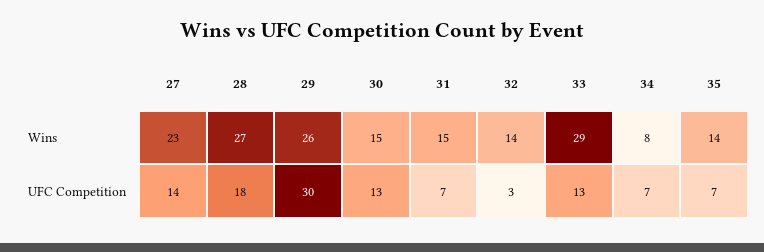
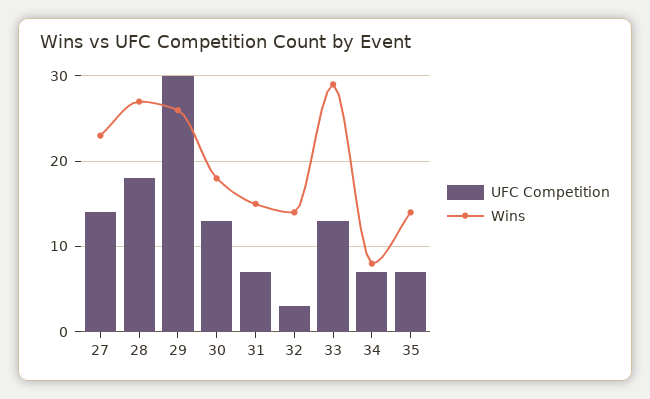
  {
    "Wins": {
      "27": 23,
      "28": 27,
      "29": 26,
-     "30": 15,
+     "30": 18,
      "31": 15,
      "32": 14,
      "33": 29,
      "34": 8,
      "35": 14
    },
    "UFC Competition": {
      "27": 14,
      "28": 18,
      "29": 30,
      "30": 13,
      "31": 7,
      "32": 3,
      "33": 13,
      "34": 7,
      "35": 7
    }
  }

